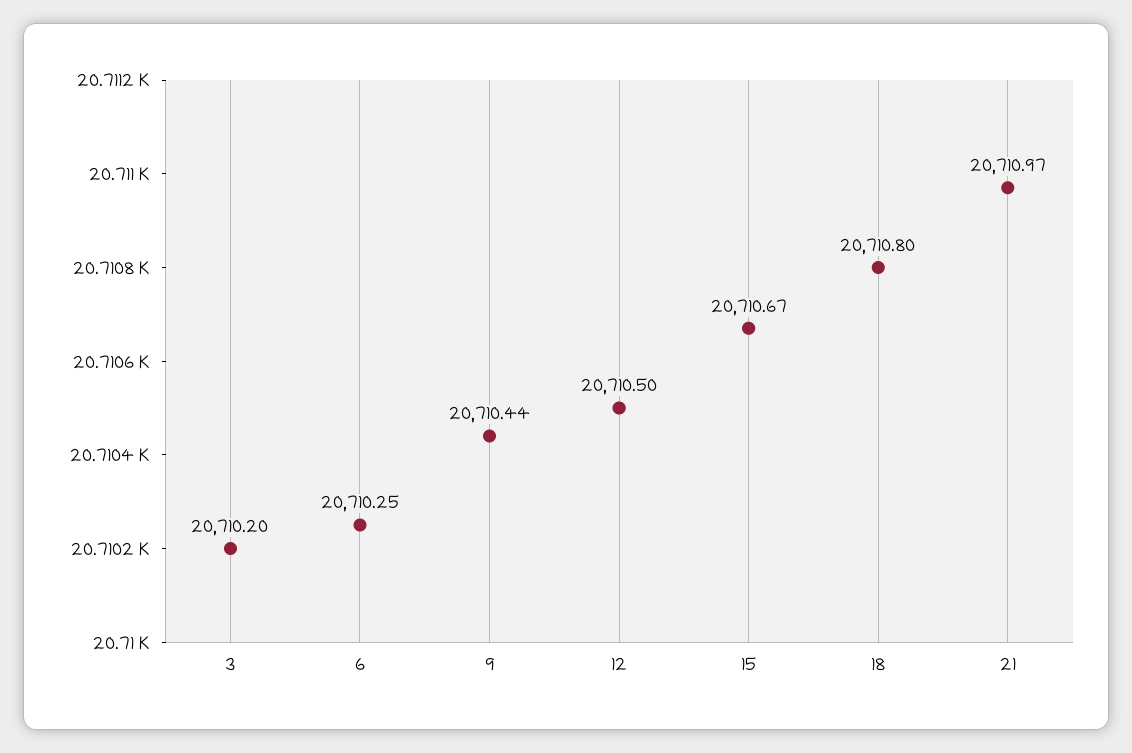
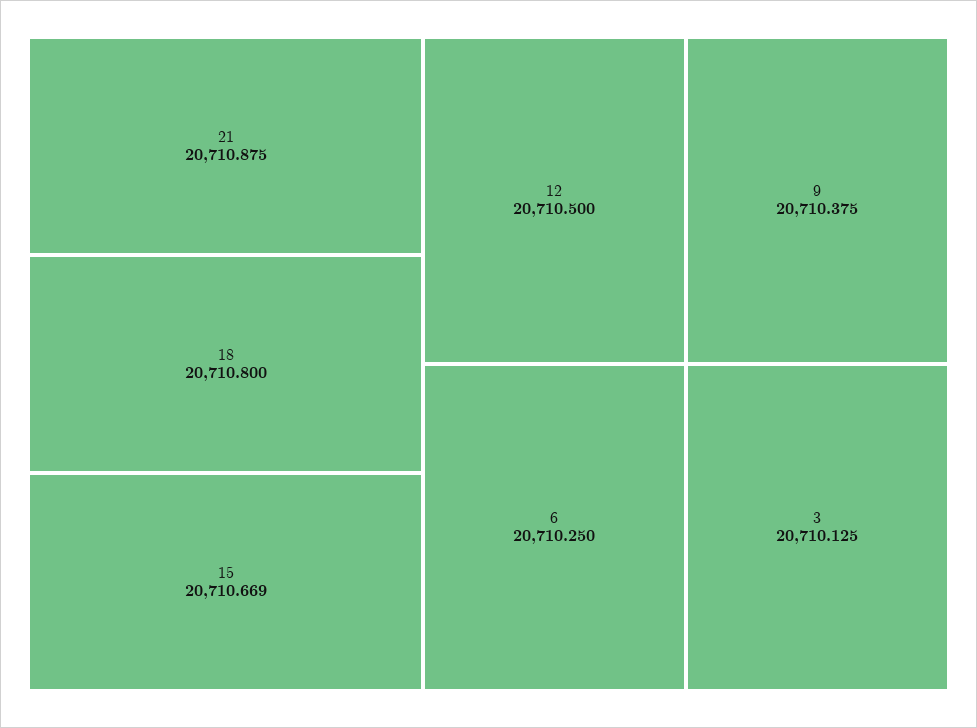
  {
-   "3": 20710.2,
+   "3": 20710.125,
    "6": 20710.25,
-   "9": 20710.44,
+   "9": 20710.375,
    "12": 20710.5,
    "15": 20710.669,
    "18": 20710.8,
-   "21": 20710.97
+   "21": 20710.875
  }

